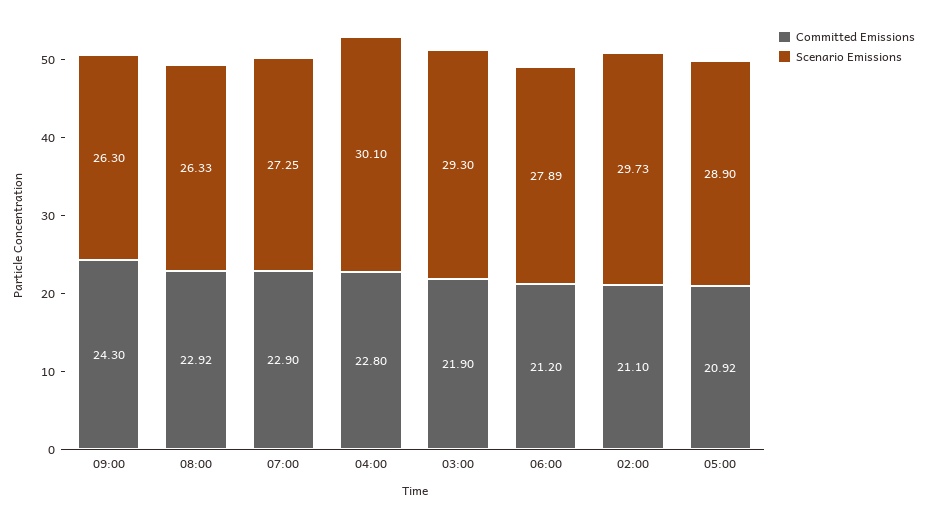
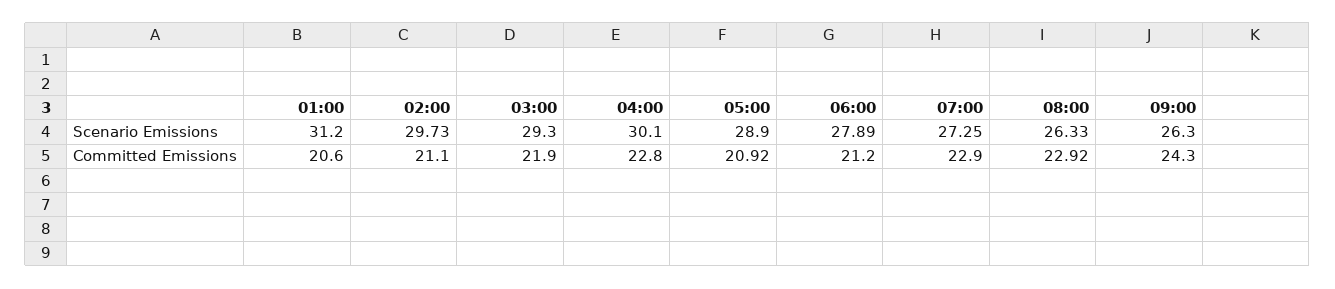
  {
    "Committed Emissions": {
      "09:00": 24.3,
      "08:00": 22.92,
      "07:00": 22.9,
      "04:00": 22.8,
      "03:00": 21.9,
      "06:00": 21.2,
      "02:00": 21.1,
-     "05:00": 20.92
+     "05:00": 20.92,
+     "01:00": 20.6
    },
    "Scenario Emissions": {
      "09:00": 26.3,
      "08:00": 26.33,
      "07:00": 27.25,
      "04:00": 30.1,
      "03:00": 29.3,
      "06:00": 27.89,
      "02:00": 29.73,
-     "05:00": 28.9
+     "05:00": 28.9,
+     "01:00": 31.2
    }
  }

